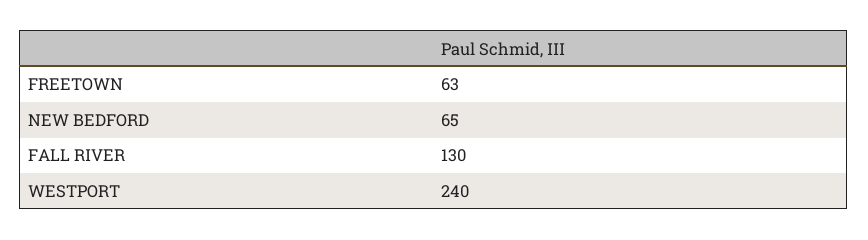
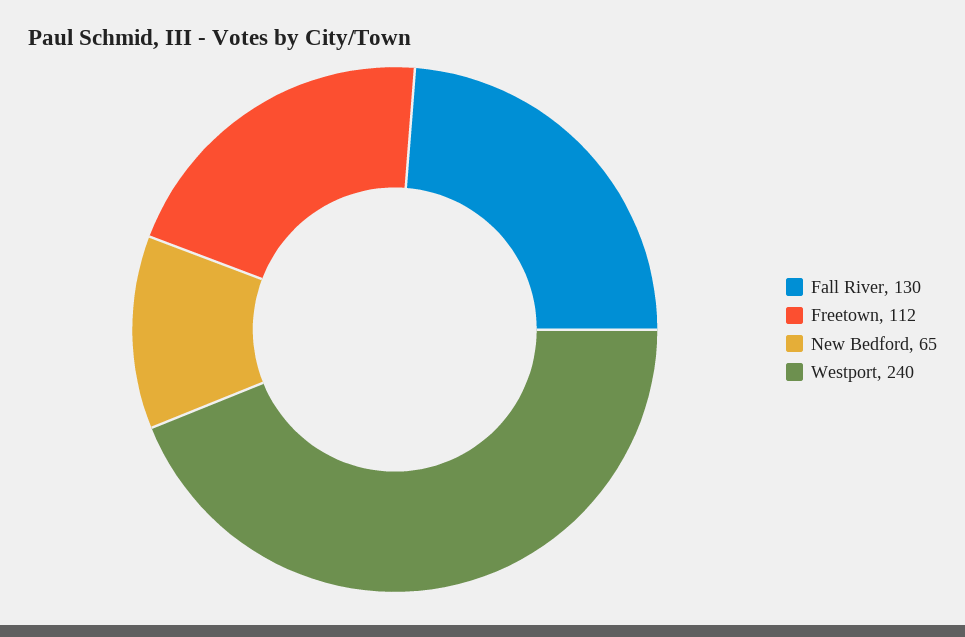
  {
-   "FREETOWN": 63,
+   "FREETOWN": 112,
    "NEW BEDFORD": 65,
    "FALL RIVER": 130,
    "WESTPORT": 240
  }

